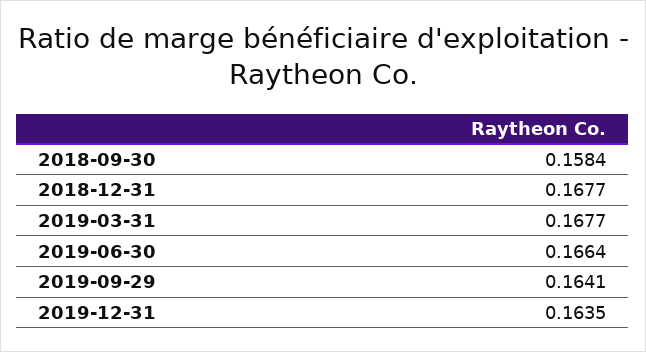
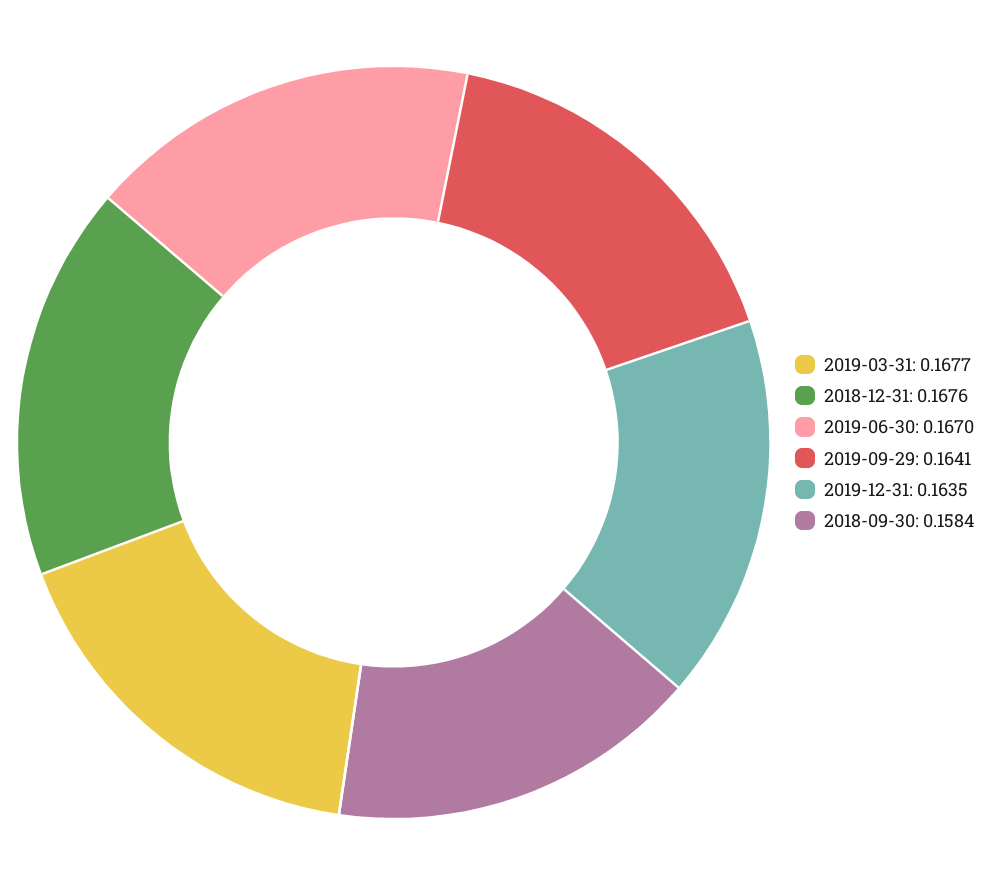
  {
    "2018-09-30": 0.1584,
-   "2018-12-31": 0.1677,
+   "2018-12-31": 0.1676,
    "2019-03-31": 0.1677,
-   "2019-06-30": 0.1664,
+   "2019-06-30": 0.167,
    "2019-09-29": 0.1641,
    "2019-12-31": 0.1635
  }

